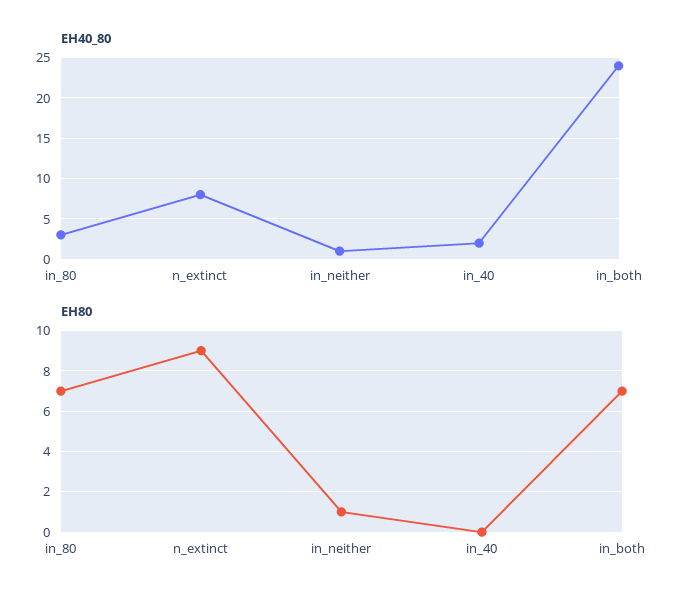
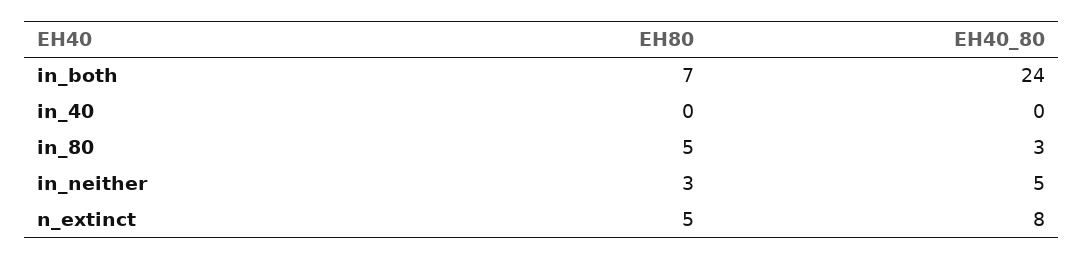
  {
    "EH40_80": {
      "in_80": 3,
      "n_extinct": 8,
-     "in_neither": 1,
+     "in_neither": 5,
-     "in_40": 2,
+     "in_40": 0,
      "in_both": 24
    },
    "EH80": {
-     "in_80": 7,
+     "in_80": 5,
-     "n_extinct": 9,
+     "n_extinct": 5,
-     "in_neither": 1,
+     "in_neither": 3,
      "in_40": 0,
      "in_both": 7
    }
  }

